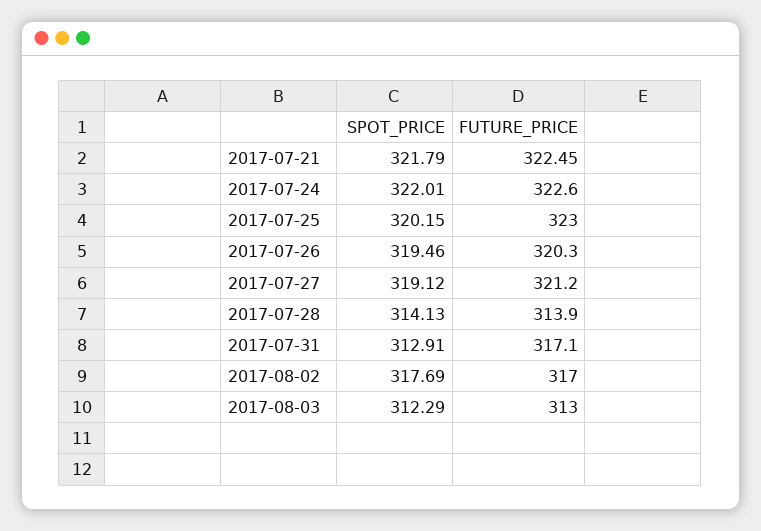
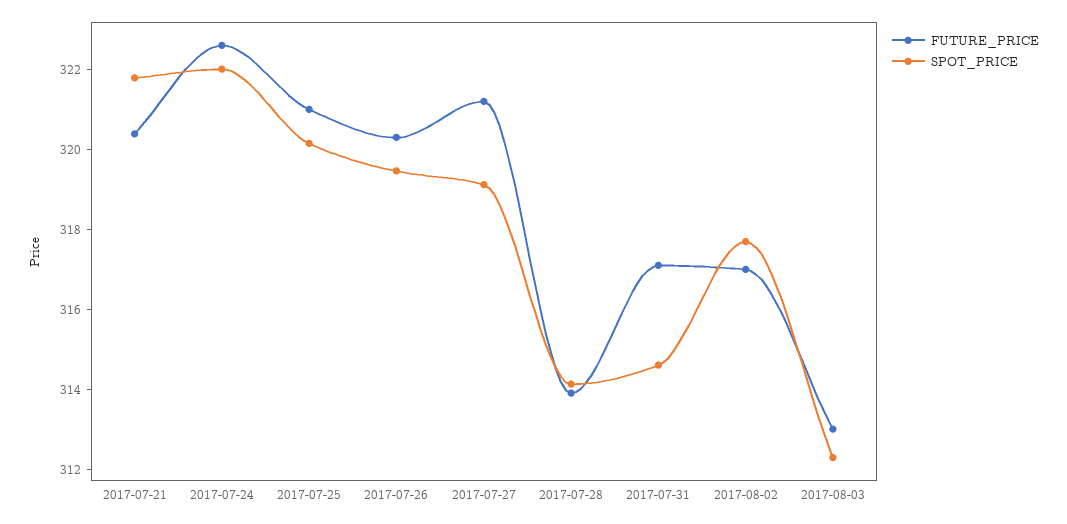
  {
    "SPOT_PRICE": {
      "2017-07-21": 321.79,
      "2017-07-24": 322.01,
      "2017-07-25": 320.15,
      "2017-07-26": 319.46,
      "2017-07-27": 319.12,
      "2017-07-28": 314.13,
-     "2017-07-31": 312.91,
+     "2017-07-31": 314.5,
      "2017-08-02": 317.69,
      "2017-08-03": 312.29
    },
    "FUTURE_PRICE": {
-     "2017-07-21": 322.45,
+     "2017-07-21": 320.5,
      "2017-07-24": 322.6,
-     "2017-07-25": 323,
+     "2017-07-25": 321,
      "2017-07-26": 320.3,
      "2017-07-27": 321.2,
      "2017-07-28": 313.9,
      "2017-07-31": 317.1,
      "2017-08-02": 317,
      "2017-08-03": 313
    }
  }

